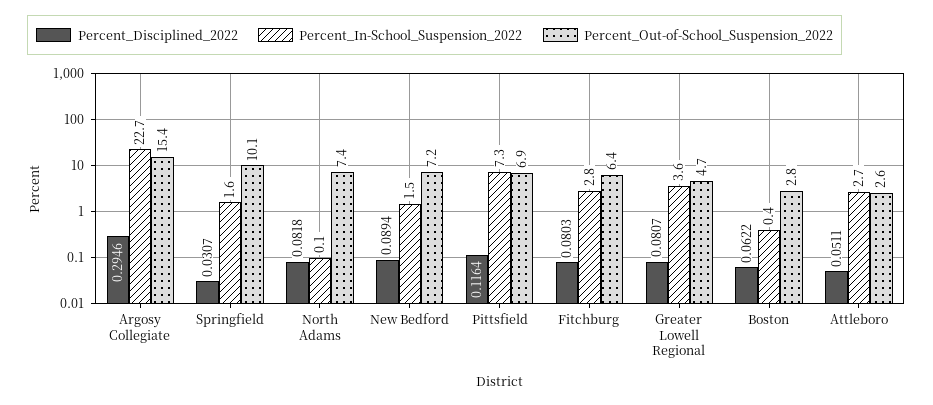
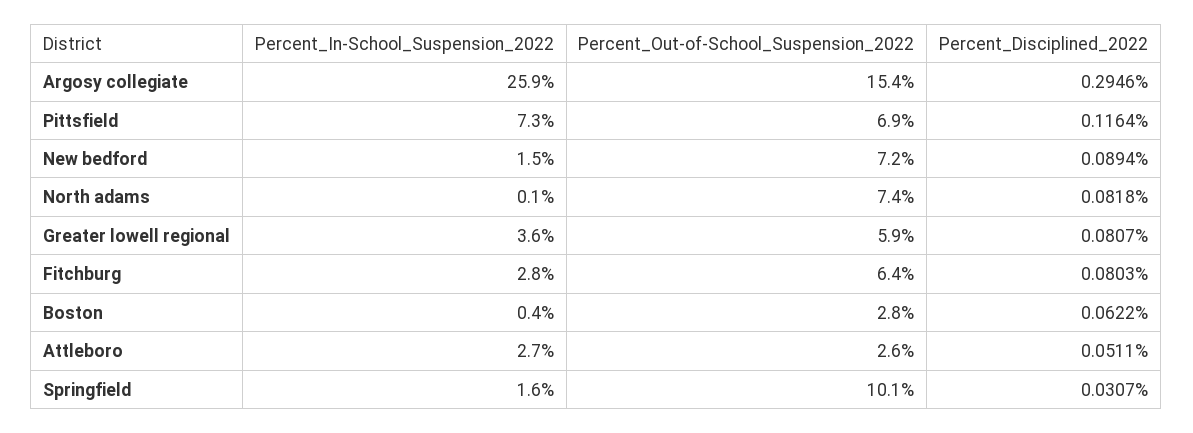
  {
    "Percent_Disciplined_2022": {
      "Argosy Collegiate": 0.2946,
      "Springfield": 0.0307,
      "North Adams": 0.0818,
      "New Bedford": 0.0894,
      "Pittsfield": 0.1164,
      "Fitchburg": 0.0803,
      "Greater Lowell Regional": 0.0807,
      "Boston": 0.0622,
      "Attleboro": 0.0511
    },
    "Percent_In-School_Suspension_2022": {
-     "Argosy Collegiate": 22.7,
+     "Argosy Collegiate": 25.9,
      "Springfield": 1.6,
      "North Adams": 0.1,
      "New Bedford": 1.5,
      "Pittsfield": 7.3,
      "Fitchburg": 2.8,
      "Greater Lowell Regional": 3.6,
      "Boston": 0.4,
      "Attleboro": 2.7
    },
    "Percent_Out-of-School_Suspension_2022": {
      "Argosy Collegiate": 15.4,
      "Springfield": 10.1,
      "North Adams": 7.4,
      "New Bedford": 7.2,
      "Pittsfield": 6.9,
      "Fitchburg": 6.4,
-     "Greater Lowell Regional": 4.7,
+     "Greater Lowell Regional": 5.9,
      "Boston": 2.8,
      "Attleboro": 2.6
    }
  }

